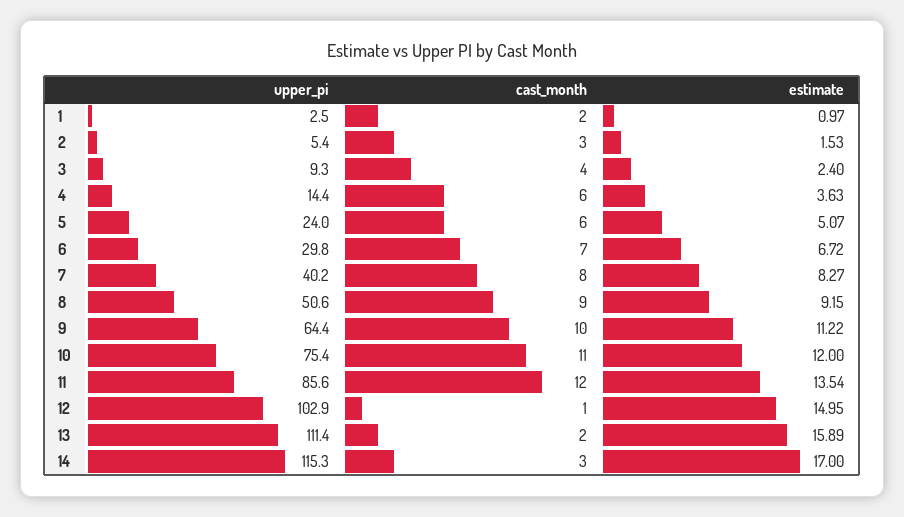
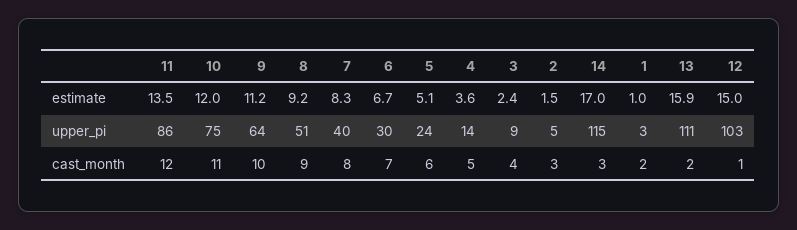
  {
    "upper_pi": {
      "1": 2.5,
      "2": 5.4,
      "3": 9.3,
      "4": 14.4,
      "5": 24,
      "6": 29.8,
      "7": 40.2,
      "8": 50.6,
      "9": 64.4,
      "10": 75.4,
      "11": 85.6,
      "12": 102.9,
      "13": 111.4,
      "14": 115.3
    },
    "cast_month": {
      "1": 2,
      "2": 3,
      "3": 4,
-     "4": 6,
+     "4": 5,
      "5": 6,
      "6": 7,
      "7": 8,
      "8": 9,
      "9": 10,
      "10": 11,
      "11": 12,
      "12": 1,
      "13": 2,
      "14": 3
    },
    "estimate": {
      "1": 0.97,
      "2": 1.53,
      "3": 2.4,
      "4": 3.63,
      "5": 5.07,
      "6": 6.72,
      "7": 8.27,
      "8": 9.15,
      "9": 11.22,
      "10": 12,
      "11": 13.54,
      "12": 14.95,
      "13": 15.89,
      "14": 17
    }
  }

